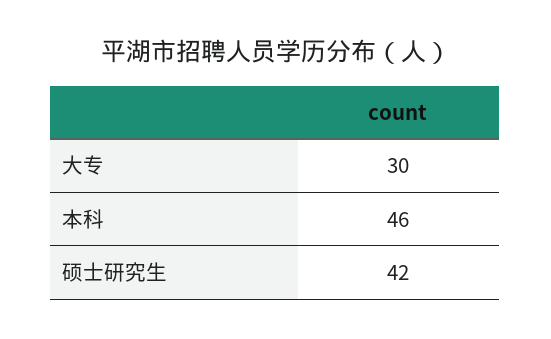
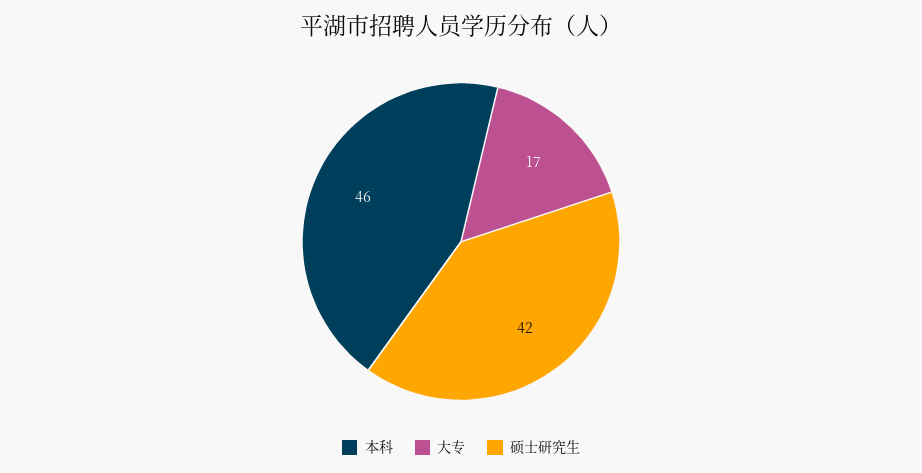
  {
-   "大专": 30,
+   "大专": 17,
    "本科": 46,
    "硕士研究生": 42
  }

